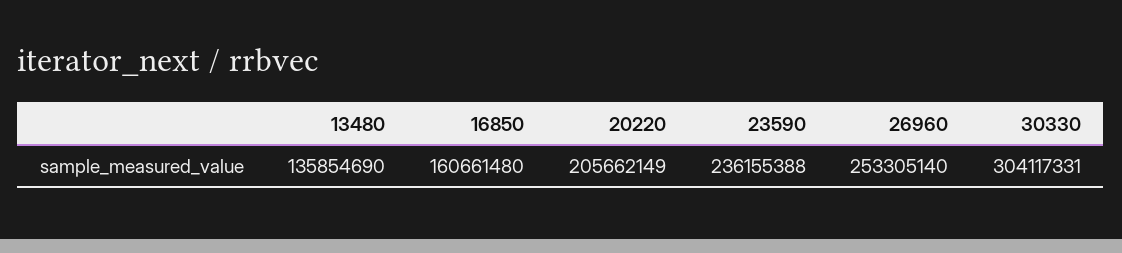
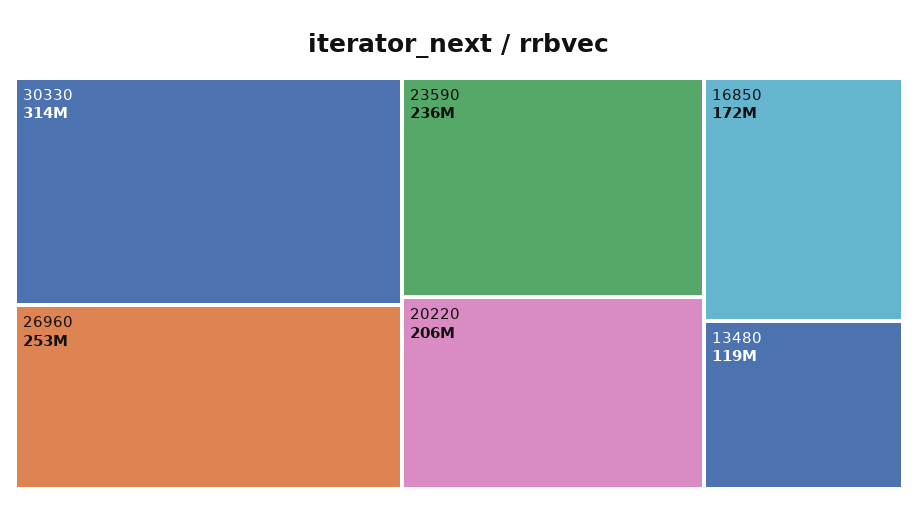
  {
-   "13480": 135854690,
+   "13480": 119000000,
-   "16850": 160661480,
+   "16850": 172000000,
    "20220": 205662149,
    "23590": 236155388,
    "26960": 253305140,
-   "30330": 304117331
+   "30330": 314000000
  }

